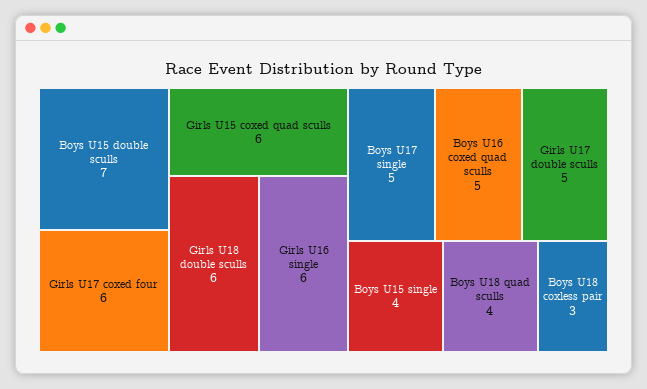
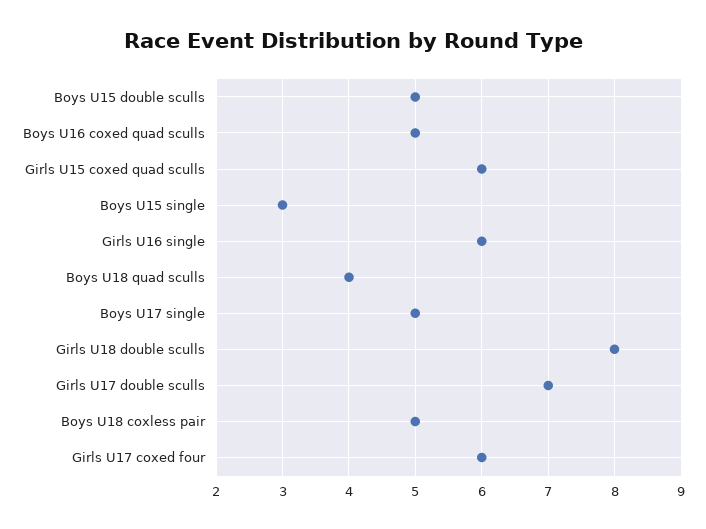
  {
-   "Boys U15 double sculls": 7,
+   "Boys U15 double sculls": 5,
    "Girls U17 coxed four": 6,
    "Girls U15 coxed quad sculls": 6,
-   "Girls U18 double sculls": 6,
+   "Girls U18 double sculls": 8,
    "Girls U16 single": 6,
    "Boys U17 single": 5,
    "Boys U16 coxed quad sculls": 5,
-   "Girls U17 double sculls": 5,
+   "Girls U17 double sculls": 7,
-   "Boys U15 single": 4,
+   "Boys U15 single": 3,
    "Boys U18 quad sculls": 4,
-   "Boys U18 coxless pair": 3
+   "Boys U18 coxless pair": 5
  }

